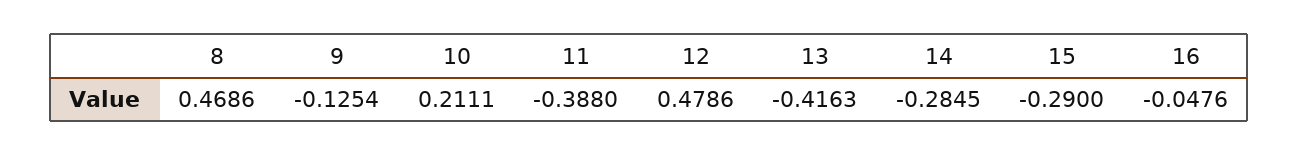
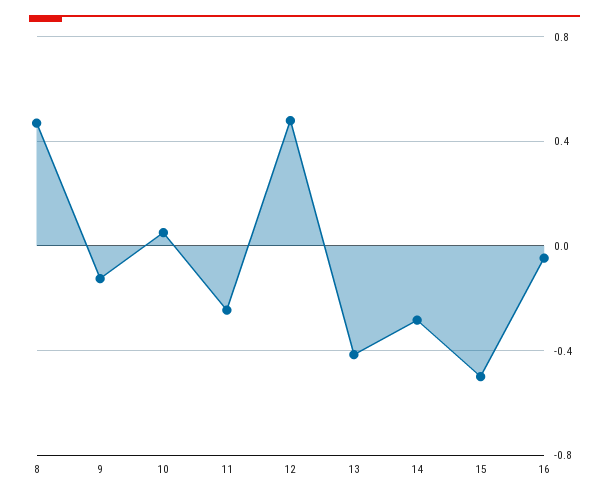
  {
    "8": 0.4686,
    "9": -0.1254,
-   "10": 0.2111,
+   "10": 0.05,
-   "11": -0.388,
+   "11": -0.25,
    "12": 0.4786,
    "13": -0.4163,
    "14": -0.2845,
-   "15": -0.29,
+   "15": -0.5,
    "16": -0.0476
  }

